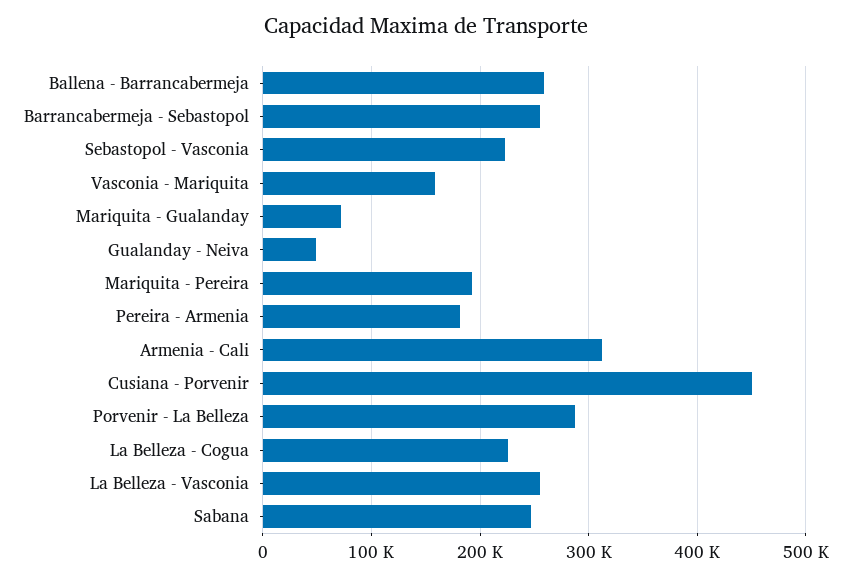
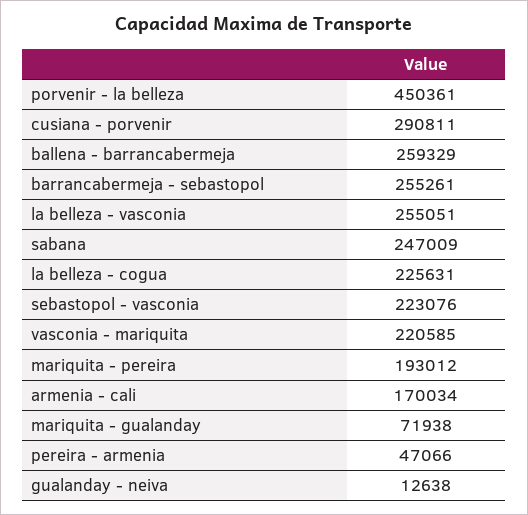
  {
    "Ballena - Barrancabermeja": 259329,
    "Barrancabermeja - Sebastopol": 255261,
    "Sebastopol - Vasconia": 223076,
-   "Vasconia - Mariquita": 160000,
+   "Vasconia - Mariquita": 220585,
    "Mariquita - Gualanday": 71938,
-   "Gualanday - Neiva": 50000,
+   "Gualanday - Neiva": 12638,
    "Mariquita - Pereira": 193012,
-   "Pereira - Armenia": 180000,
+   "Pereira - Armenia": 47066,
-   "Armenia - Cali": 310000,
+   "Armenia - Cali": 170034,
-   "Cusiana - Porvenir": 450000,
+   "Cusiana - Porvenir": 290811,
-   "Porvenir - La Belleza": 290000,
+   "Porvenir - La Belleza": 450361,
    "La Belleza - Cogua": 225631,
    "La Belleza - Vasconia": 255051,
    "Sabana": 247009
  }

